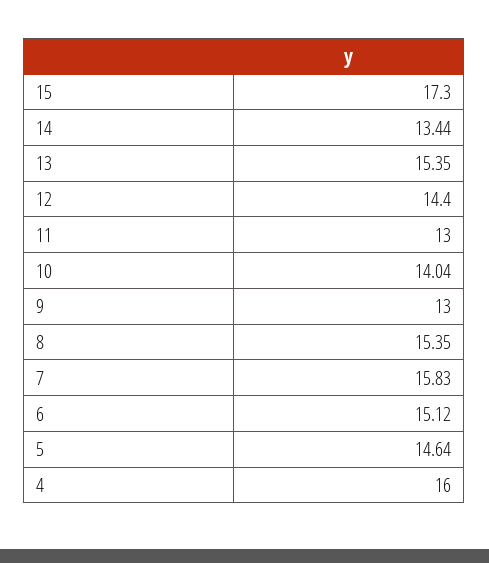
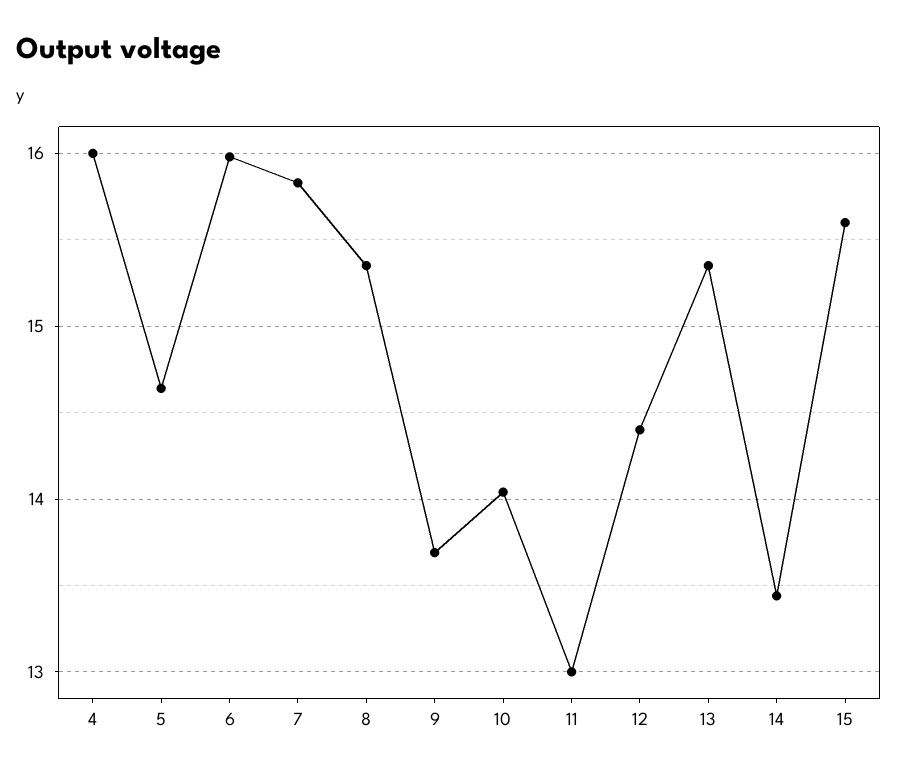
  {
-   "15": 17.3,
+   "15": 15.6,
    "14": 13.44,
    "13": 15.35,
    "12": 14.4,
    "11": 13,
    "10": 14.04,
-   "9": 13,
+   "9": 13.7,
    "8": 15.35,
    "7": 15.83,
-   "6": 15.12,
+   "6": 16,
    "5": 14.64,
    "4": 16
  }

